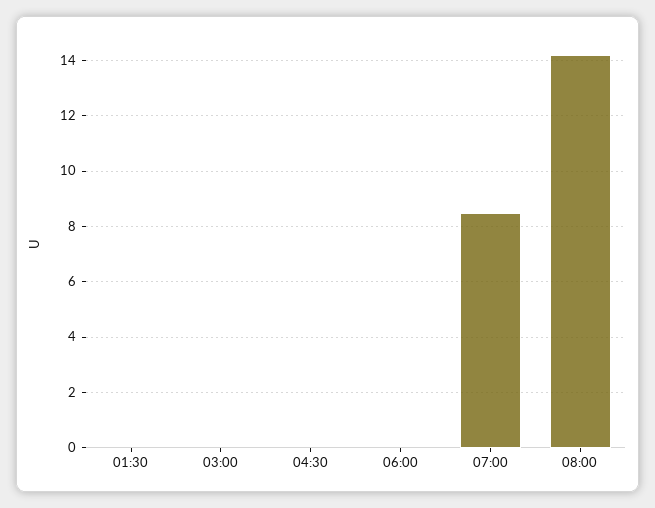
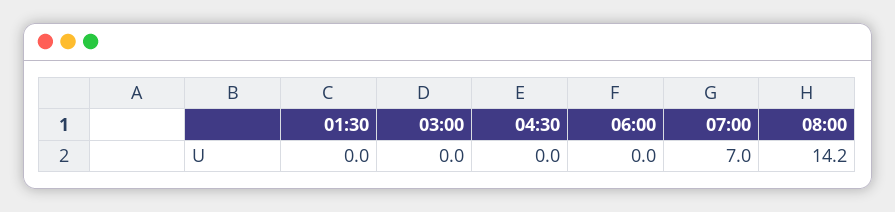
  {
    "01:30": 0,
    "03:00": 0,
    "04:30": 0,
    "06:00": 0,
-   "07:00": 8.5,
+   "07:00": 7,
    "08:00": 14.2
  }

